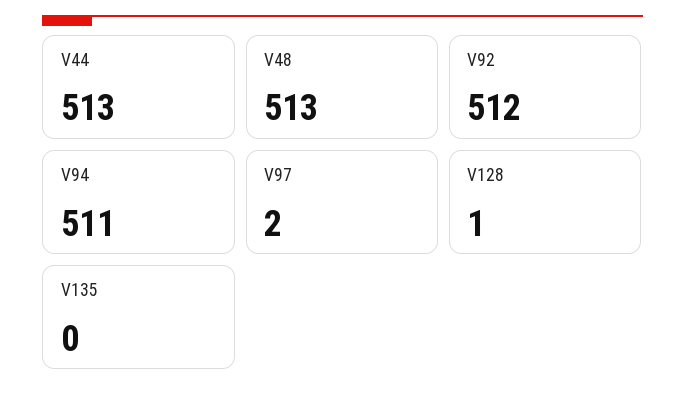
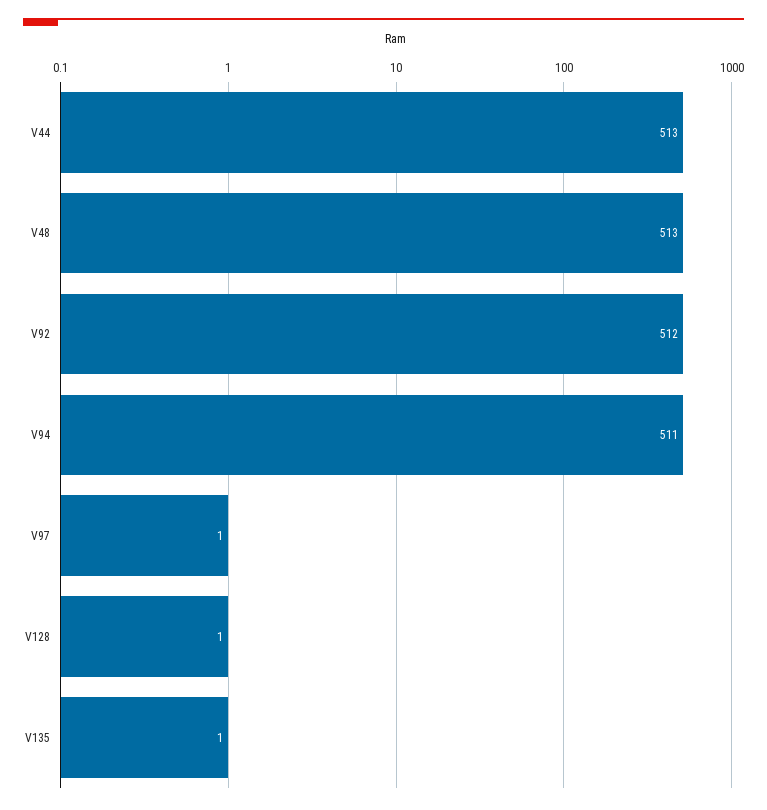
  {
    "V44": 513,
    "V48": 513,
    "V92": 512,
    "V94": 511,
-   "V97": 2,
+   "V97": 1,
    "V128": 1,
-   "V135": 0
+   "V135": 1
  }

